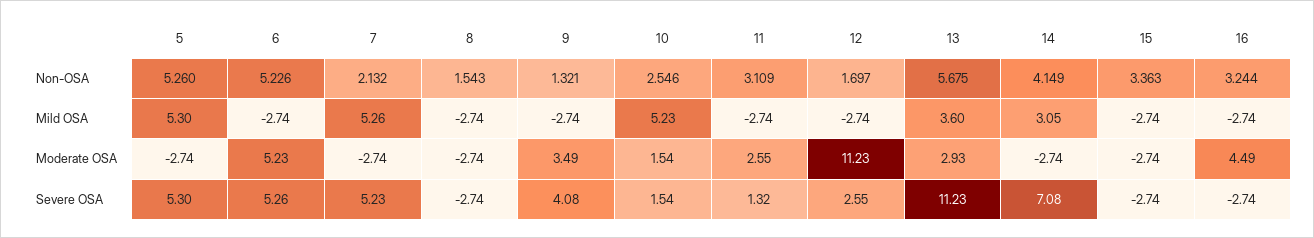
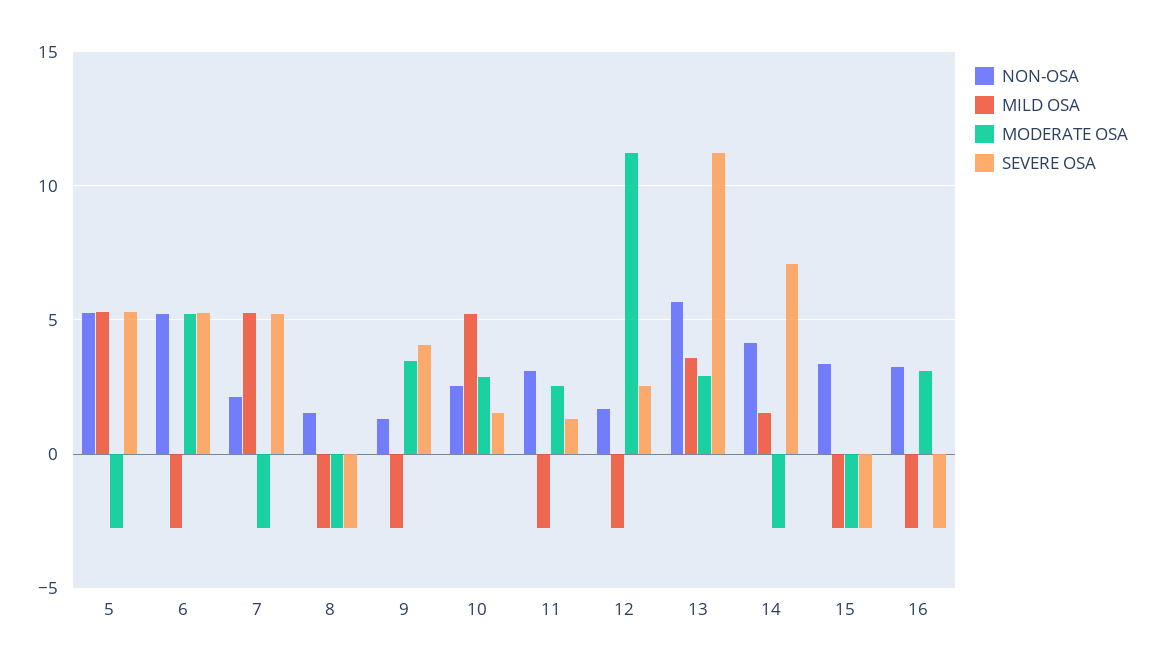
  {
    "Non-OSA": {
      "5": 5.26,
      "6": 5.226,
      "7": 2.132,
      "8": 1.543,
      "9": 1.321,
      "10": 2.546,
      "11": 3.109,
      "12": 1.697,
      "13": 5.675,
      "14": 4.149,
      "15": 3.363,
      "16": 3.244
    },
    "Mild OSA": {
      "5": 5.3,
      "6": -2.74,
      "7": 5.26,
      "8": -2.74,
      "9": -2.74,
      "10": 5.23,
      "11": -2.74,
      "12": -2.74,
      "13": 3.6,
-     "14": 3.05,
+     "14": 1.5,
      "15": -2.74,
      "16": -2.74
    },
    "Moderate OSA": {
      "5": -2.74,
      "6": 5.23,
      "7": -2.74,
      "8": -2.74,
      "9": 3.49,
-     "10": 1.54,
+     "10": 3,
      "11": 2.55,
      "12": 11.23,
      "13": 2.93,
      "14": -2.74,
      "15": -2.74,
-     "16": 4.49
+     "16": 3
    },
    "Severe OSA": {
      "5": 5.3,
      "6": 5.26,
      "7": 5.23,
      "8": -2.74,
      "9": 4.08,
      "10": 1.54,
      "11": 1.32,
      "12": 2.55,
      "13": 11.23,
      "14": 7.08,
      "15": -2.74,
      "16": -2.74
    }
  }

